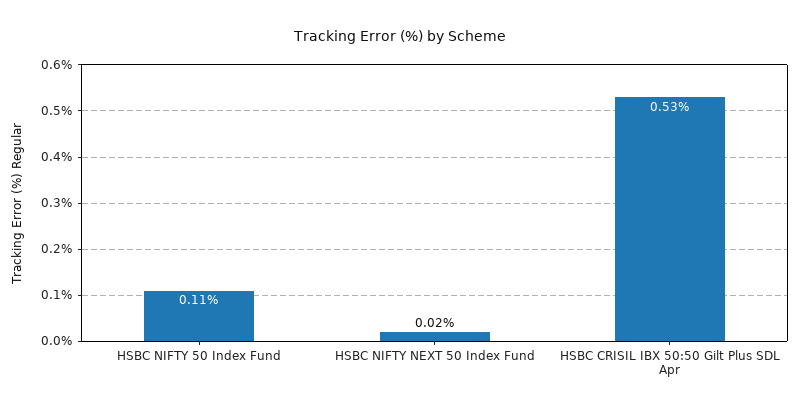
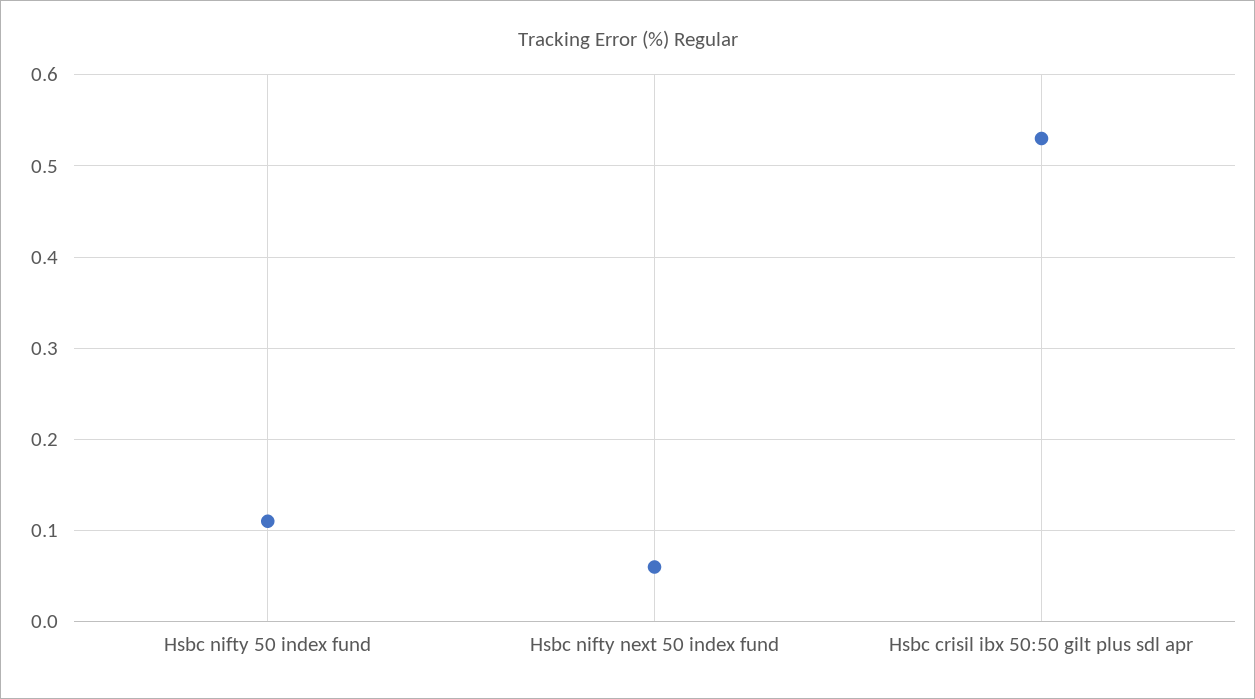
  {
    "HSBC NIFTY 50 Index Fund": 0.11,
-   "HSBC NIFTY NEXT 50 Index Fund": 0.02,
+   "HSBC NIFTY NEXT 50 Index Fund": 0.06,
    "HSBC CRISIL IBX 50:50 Gilt Plus SDL Apr": 0.53
  }

